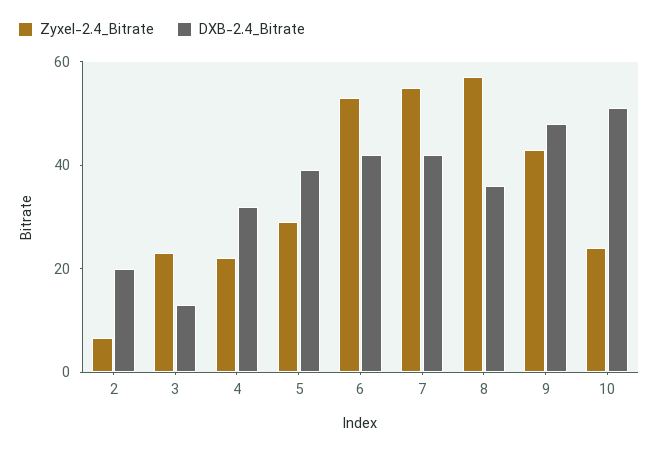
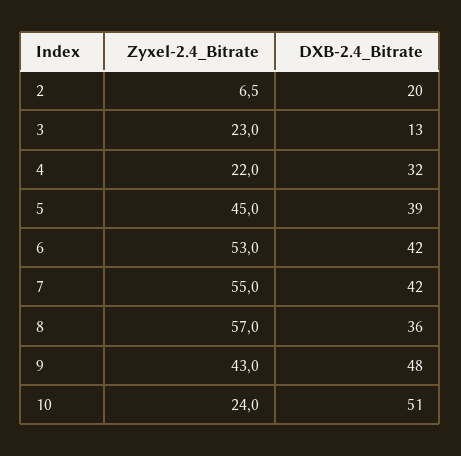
  {
    "Zyxel-2.4_Bitrate": {
      "2": 6.5,
      "3": 23,
      "4": 22,
-     "5": 30,
+     "5": 45,
      "6": 53,
      "7": 55,
      "8": 57,
      "9": 43,
      "10": 24
    },
    "DXB-2.4_Bitrate": {
      "2": 20,
      "3": 13,
      "4": 32,
      "5": 39,
      "6": 42,
      "7": 42,
      "8": 36,
      "9": 48,
      "10": 51
    }
  }

